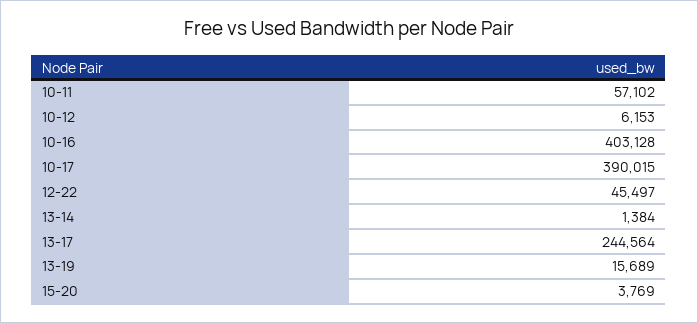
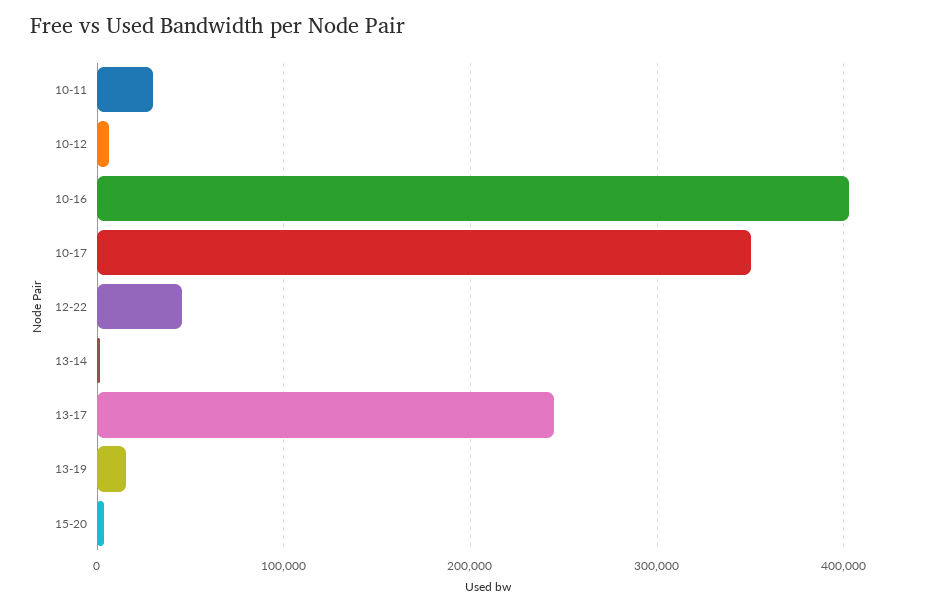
  {
-   "10-11": 57102,
+   "10-11": 30000,
    "10-12": 6153,
    "10-16": 403128,
-   "10-17": 390015,
+   "10-17": 350000,
    "12-22": 45497,
    "13-14": 1384,
    "13-17": 244564,
    "13-19": 15689,
    "15-20": 3769
  }

